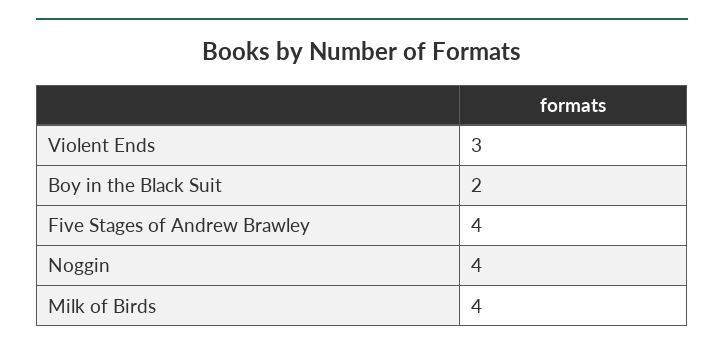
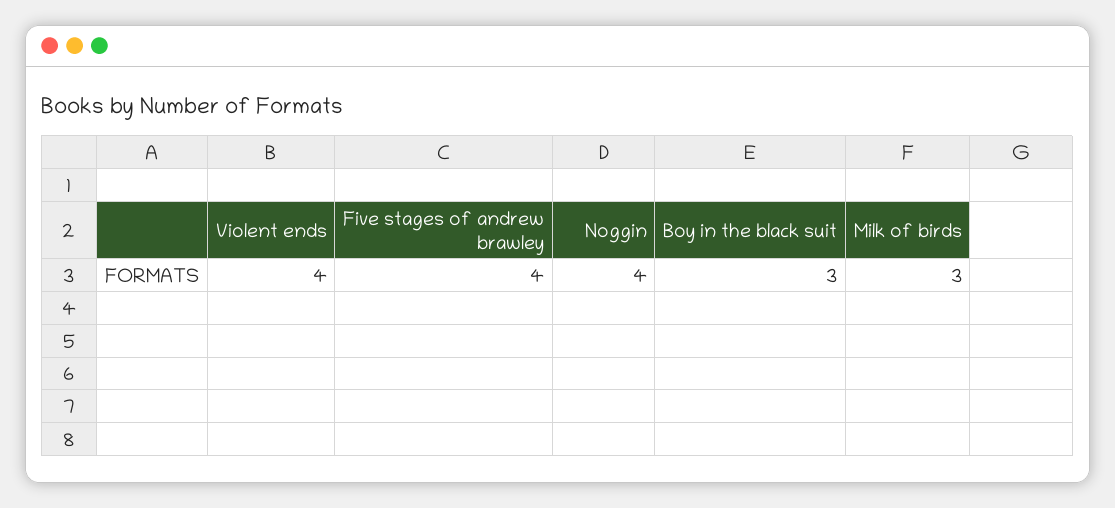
  {
-   "Violent Ends": 3,
+   "Violent Ends": 4,
-   "Boy in the Black Suit": 2,
+   "Boy in the Black Suit": 3,
    "Five Stages of Andrew Brawley": 4,
    "Noggin": 4,
-   "Milk of Birds": 4
+   "Milk of Birds": 3
  }

